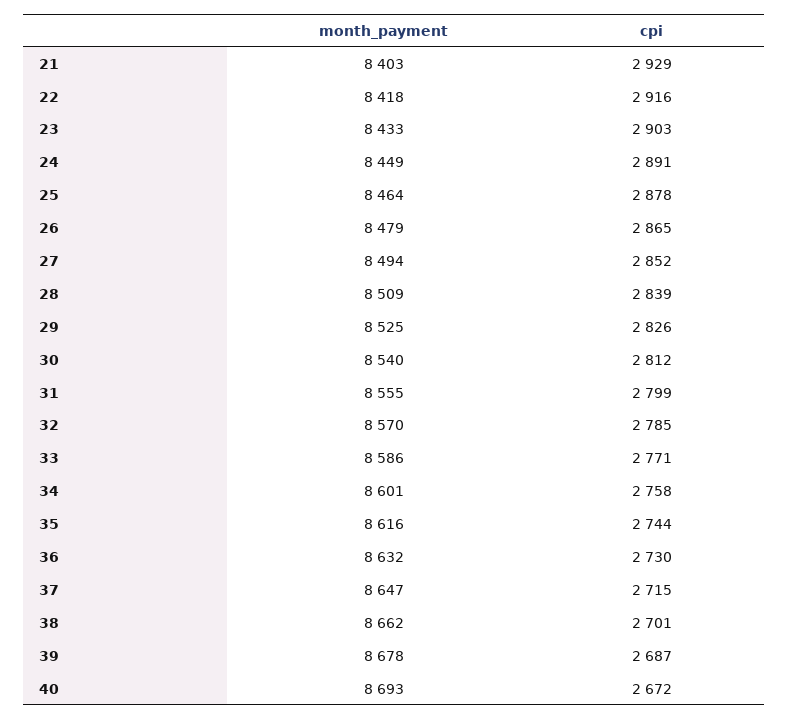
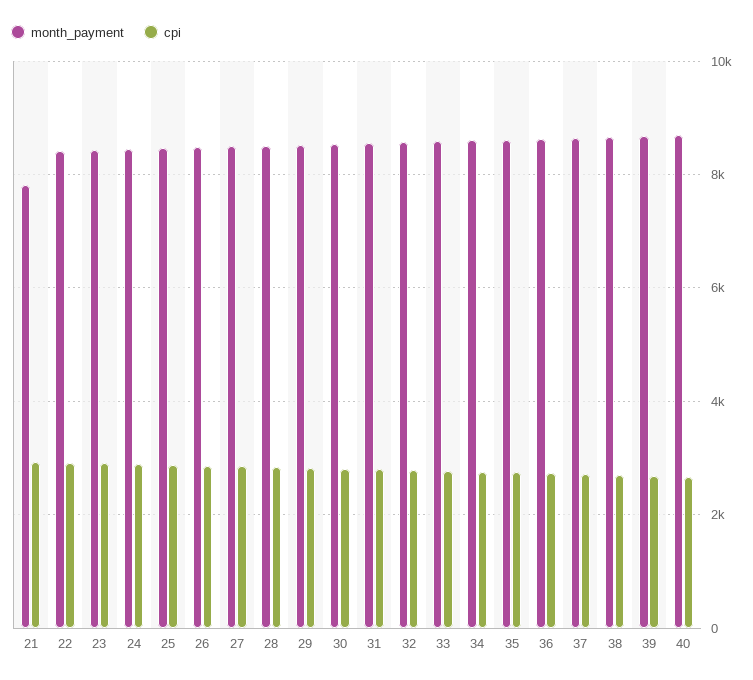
  {
    "month_payment": {
-     "21": 8403,
+     "21": 7800,
      "22": 8418,
      "23": 8433,
      "24": 8449,
      "25": 8464,
      "26": 8479,
      "27": 8494,
      "28": 8509,
      "29": 8525,
      "30": 8540,
      "31": 8555,
      "32": 8570,
      "33": 8586,
      "34": 8601,
      "35": 8616,
      "36": 8632,
      "37": 8647,
      "38": 8662,
      "39": 8678,
      "40": 8693
    },
    "cpi": {
      "21": 2929,
      "22": 2916,
      "23": 2903,
      "24": 2891,
      "25": 2878,
      "26": 2865,
      "27": 2852,
      "28": 2839,
      "29": 2826,
      "30": 2812,
      "31": 2799,
      "32": 2785,
      "33": 2771,
      "34": 2758,
      "35": 2744,
      "36": 2730,
      "37": 2715,
      "38": 2701,
      "39": 2687,
      "40": 2672
    }
  }

